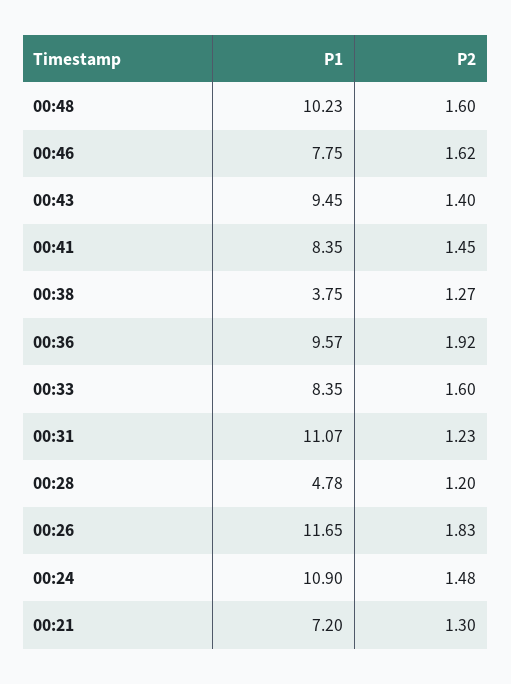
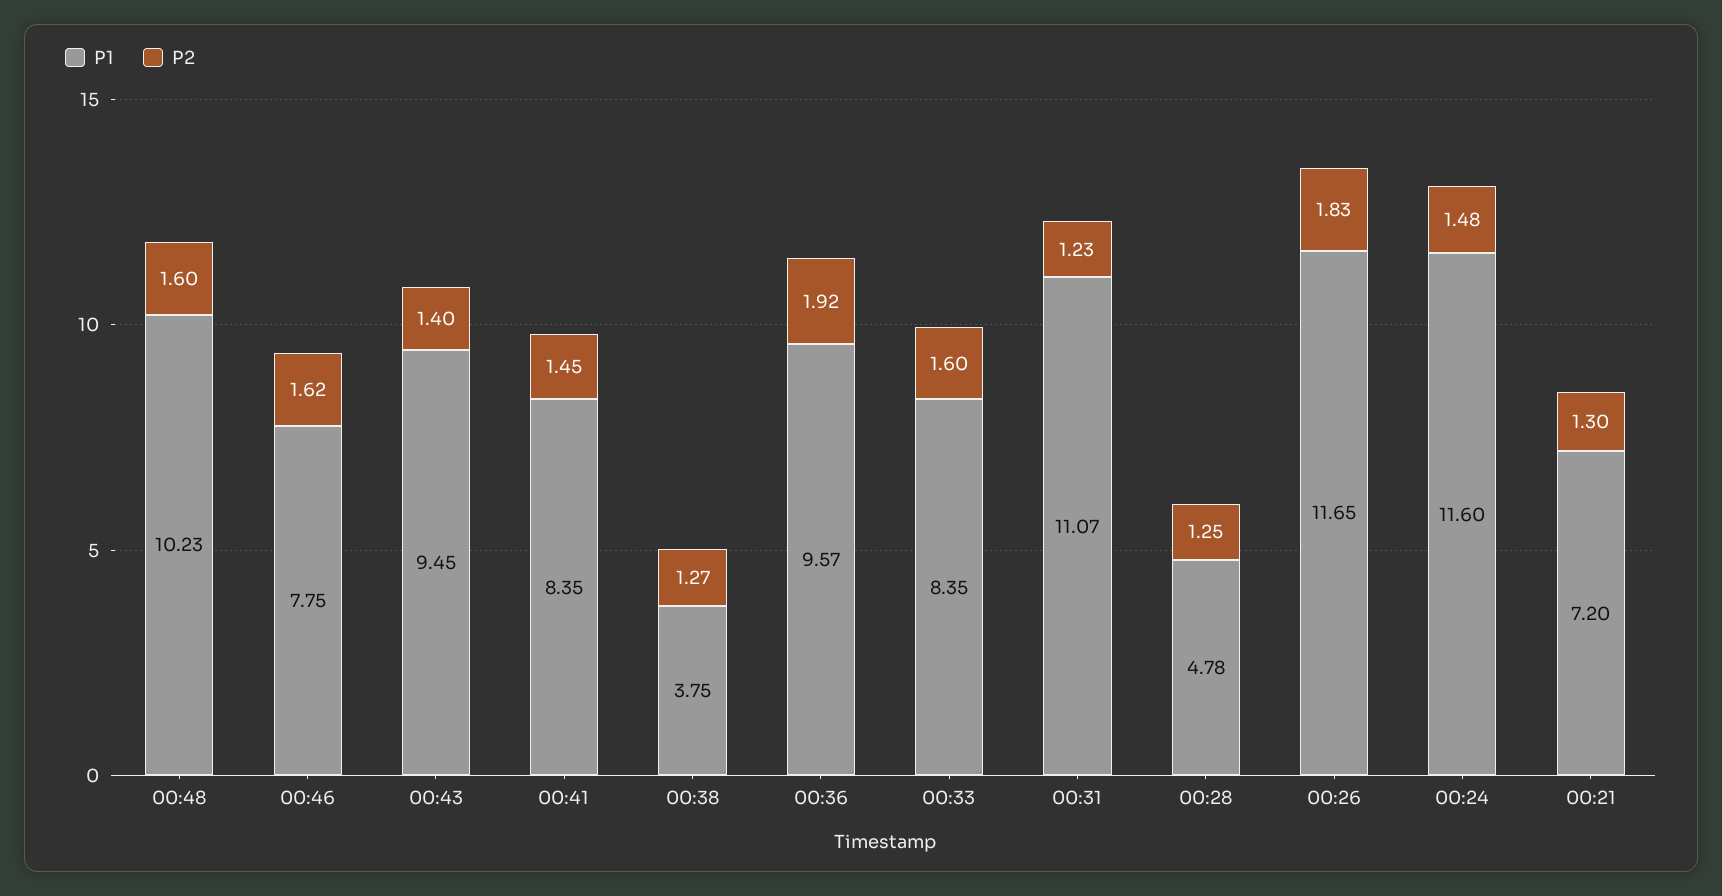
  {
    "P1": {
      "00:48": 10.23,
      "00:46": 7.75,
      "00:43": 9.45,
      "00:41": 8.35,
      "00:38": 3.75,
      "00:36": 9.57,
      "00:33": 8.35,
      "00:31": 11.07,
      "00:28": 4.78,
      "00:26": 11.65,
-     "00:24": 10.9,
+     "00:24": 11.6,
      "00:21": 7.2
    },
    "P2": {
      "00:48": 1.6,
      "00:46": 1.62,
      "00:43": 1.4,
      "00:41": 1.45,
      "00:38": 1.27,
      "00:36": 1.92,
      "00:33": 1.6,
      "00:31": 1.23,
-     "00:28": 1.2,
+     "00:28": 1.25,
      "00:26": 1.83,
      "00:24": 1.48,
      "00:21": 1.3
    }
  }

